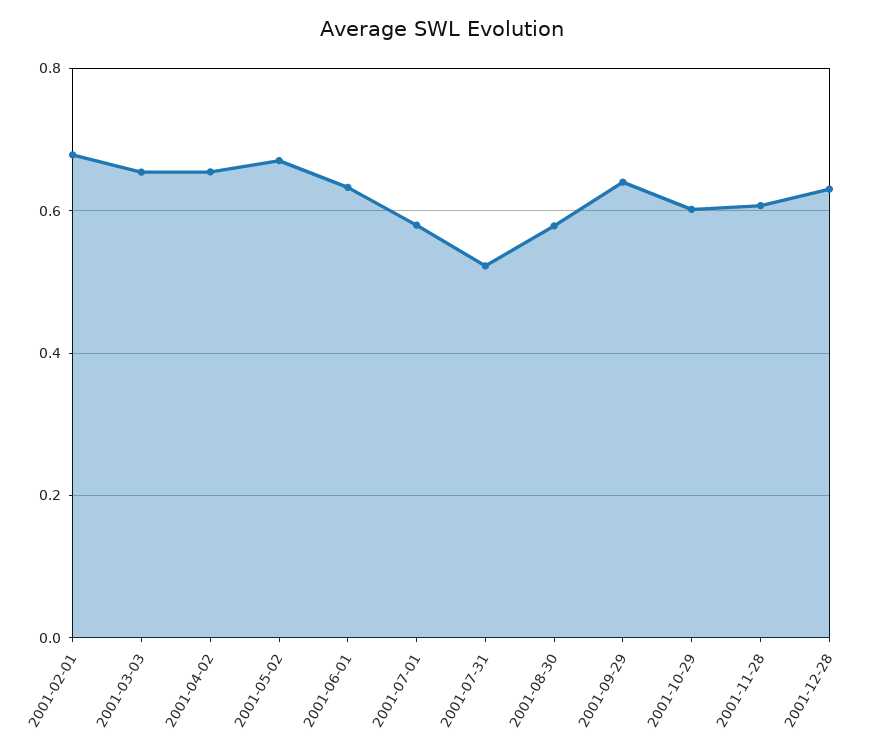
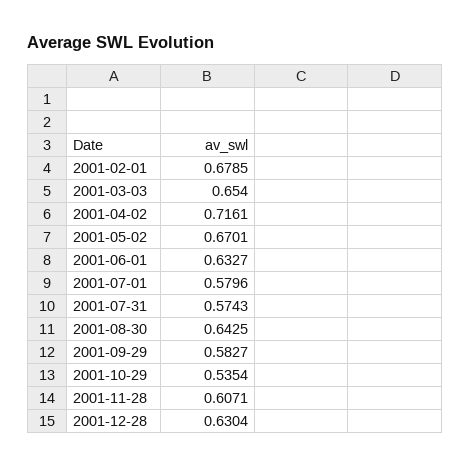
  {
    "2001-02-01": 0.6785,
    "2001-03-03": 0.654,
-   "2001-04-02": 0.66,
+   "2001-04-02": 0.7161,
    "2001-05-02": 0.6701,
    "2001-06-01": 0.6327,
    "2001-07-01": 0.5796,
-   "2001-07-31": 0.52,
+   "2001-07-31": 0.5743,
-   "2001-08-30": 0.58,
+   "2001-08-30": 0.6425,
-   "2001-09-29": 0.64,
+   "2001-09-29": 0.5827,
-   "2001-10-29": 0.6,
+   "2001-10-29": 0.5354,
    "2001-11-28": 0.6071,
    "2001-12-28": 0.6304
  }

